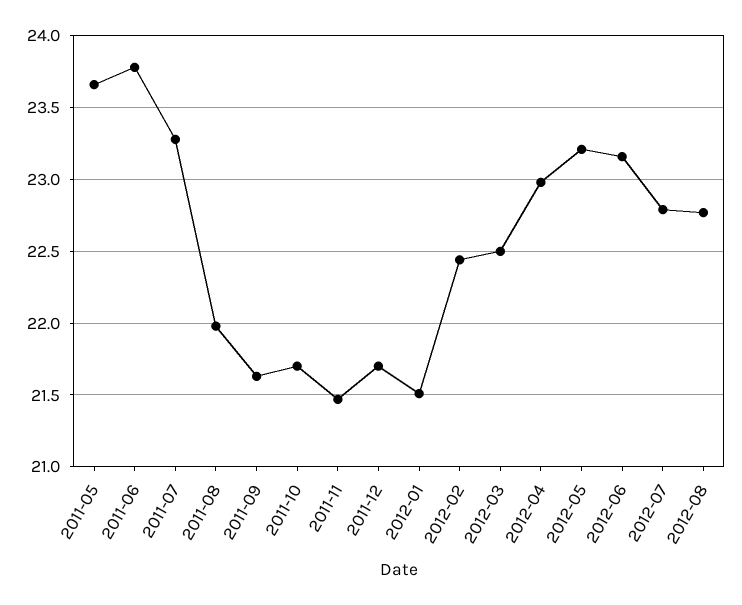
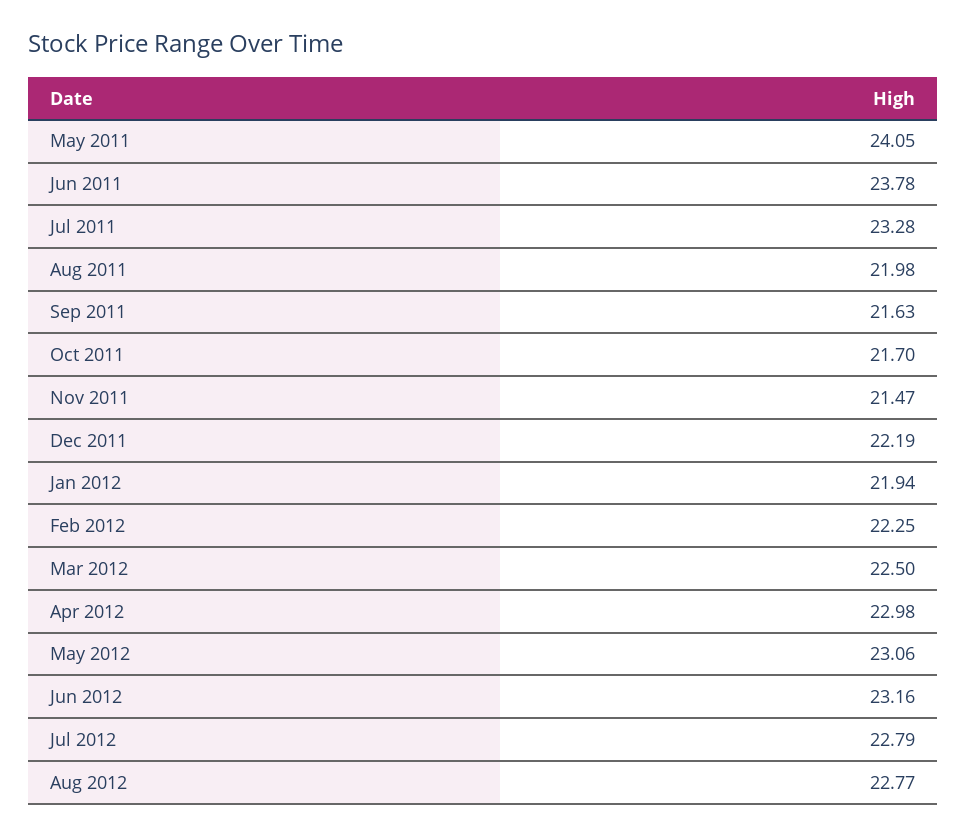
  {
-   "2011-05": 23.65,
+   "2011-05": 24.05,
    "2011-06": 23.78,
    "2011-07": 23.28,
    "2011-08": 21.98,
    "2011-09": 21.63,
    "2011-10": 21.7,
    "2011-11": 21.47,
-   "2011-12": 21.7,
+   "2011-12": 22.19,
-   "2012-01": 21.5,
+   "2012-01": 21.94,
-   "2012-02": 22.45,
+   "2012-02": 22.25,
    "2012-03": 22.5,
    "2012-04": 22.98,
-   "2012-05": 23.2,
+   "2012-05": 23.06,
    "2012-06": 23.16,
    "2012-07": 22.79,
    "2012-08": 22.77
  }

